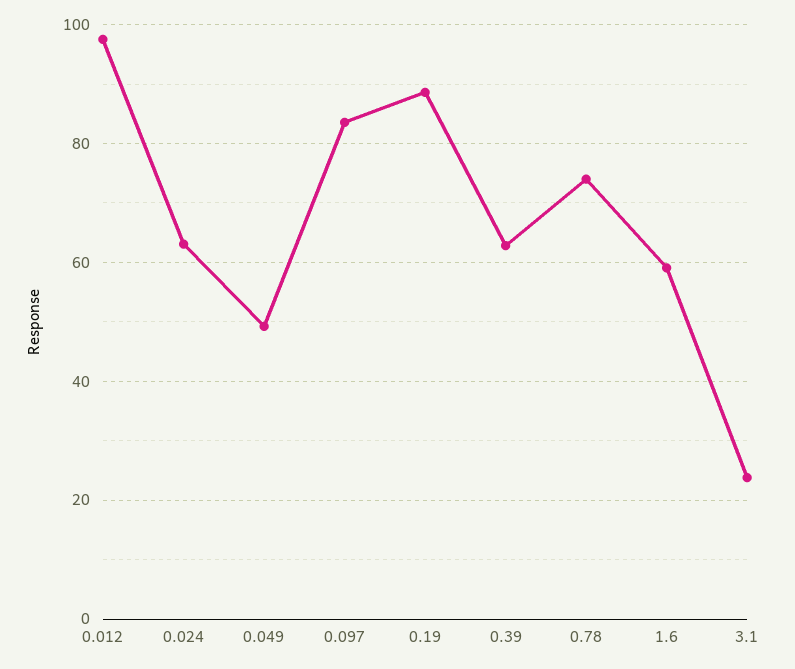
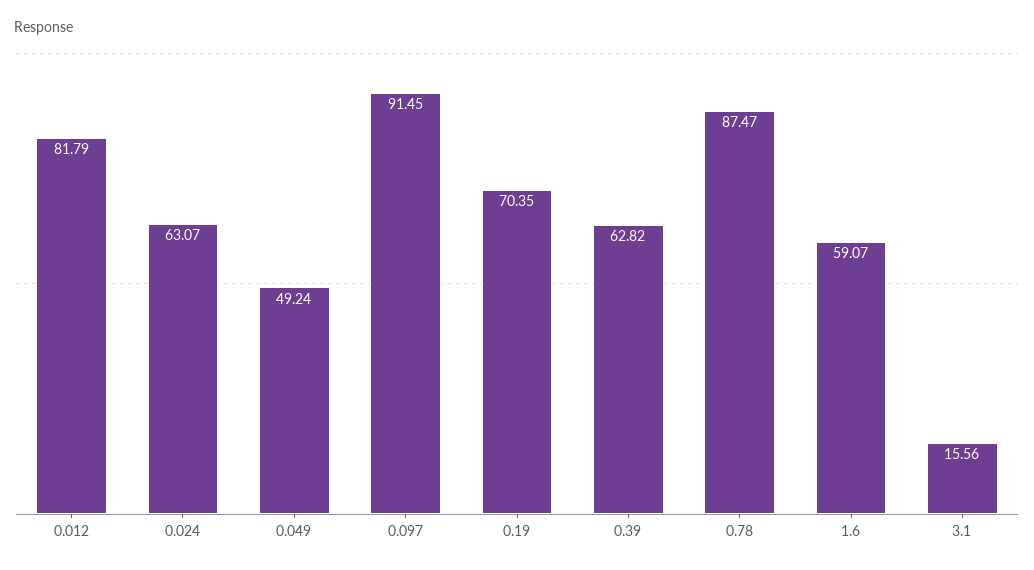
  {
-   "0.012": 98,
+   "0.012": 81.79,
    "0.024": 63.07,
    "0.049": 49.24,
-   "0.097": 84,
+   "0.097": 91.45,
-   "0.19": 88,
+   "0.19": 70.35,
    "0.39": 62.82,
-   "0.78": 74,
+   "0.78": 87.47,
    "1.6": 59.07,
-   "3.1": 24
+   "3.1": 15.56
  }

